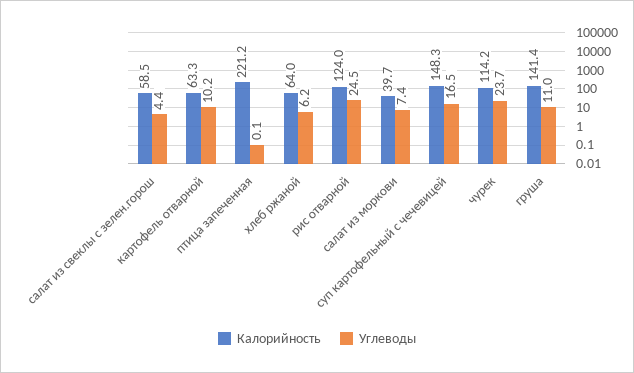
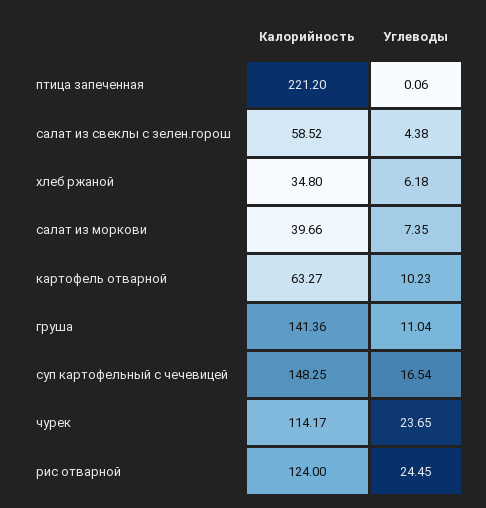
  {
    "Калорийность": {
      "салат из свеклы с зелен.горош": 58.52,
      "картофель отварной": 63.27,
      "птица запеченная": 221.2,
-     "хлеб ржаной": 64,
+     "хлеб ржаной": 34.8,
      "рис отварной": 124,
      "салат из моркови": 39.66,
      "суп картофельный с чечевицей": 148.25,
      "чурек": 114.17,
      "груша": 141.36
    },
    "Углеводы": {
      "салат из свеклы с зелен.горош": 4.38,
      "картофель отварной": 10.23,
      "птица запеченная": 0.06,
      "хлеб ржаной": 6.18,
      "рис отварной": 24.45,
      "салат из моркови": 7.35,
      "суп картофельный с чечевицей": 16.54,
      "чурек": 23.65,
      "груша": 11.04
    }
  }

